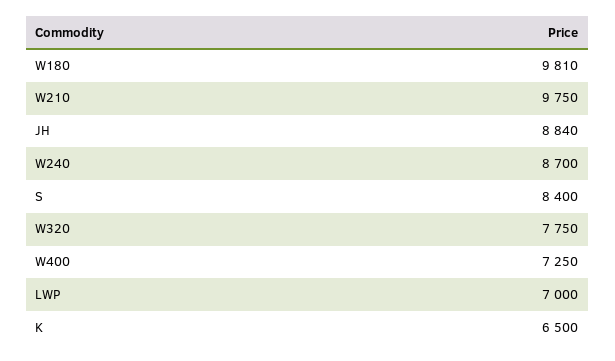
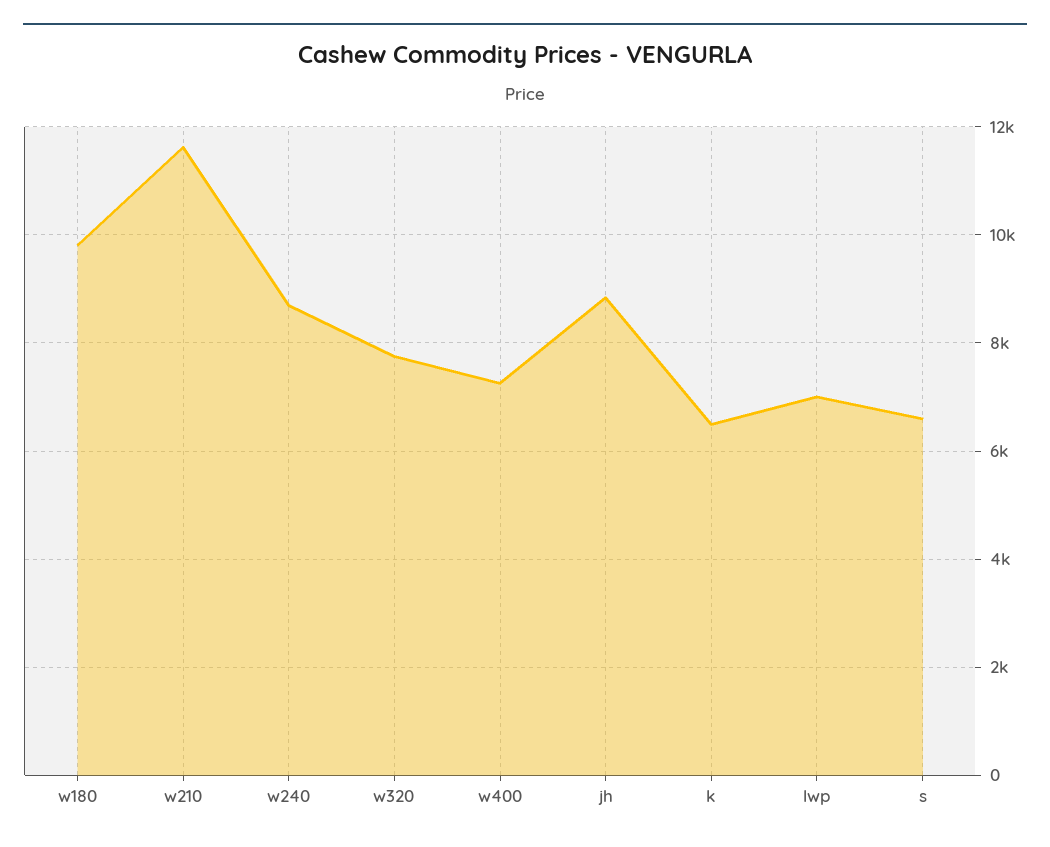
  {
    "W180": 9810,
-   "W210": 9750,
+   "W210": 11600,
    "JH": 8840,
    "W240": 8700,
-   "S": 8400,
+   "S": 6600,
    "W320": 7750,
    "W400": 7250,
    "LWP": 7000,
    "K": 6500
  }

